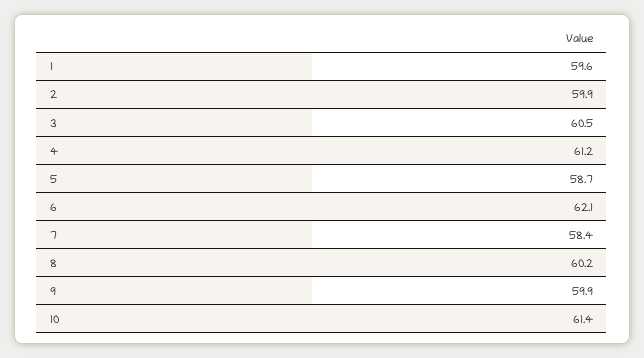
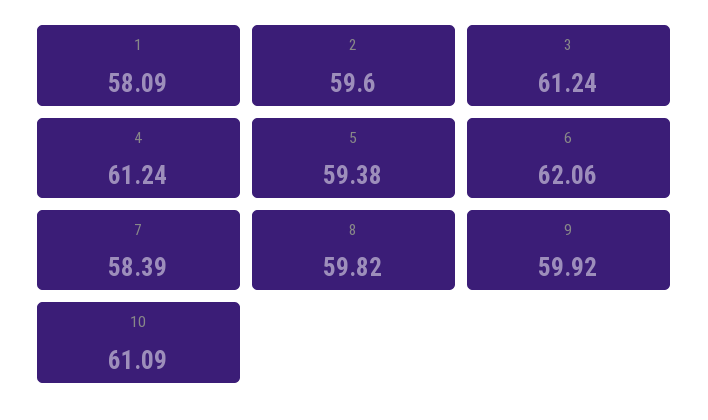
  {
-   "1": 59.6,
+   "1": 58.09,
-   "2": 59.9,
+   "2": 59.6,
-   "3": 60.5,
+   "3": 61.24,
    "4": 61.24,
-   "5": 58.7,
+   "5": 59.38,
    "6": 62.06,
    "7": 58.39,
-   "8": 60.2,
+   "8": 59.82,
    "9": 59.92,
-   "10": 61.4
+   "10": 61.09
  }

